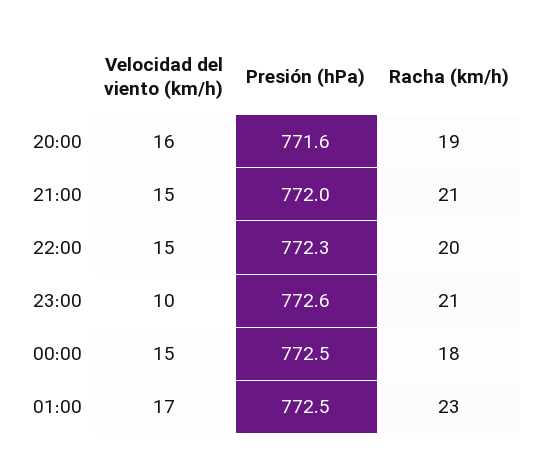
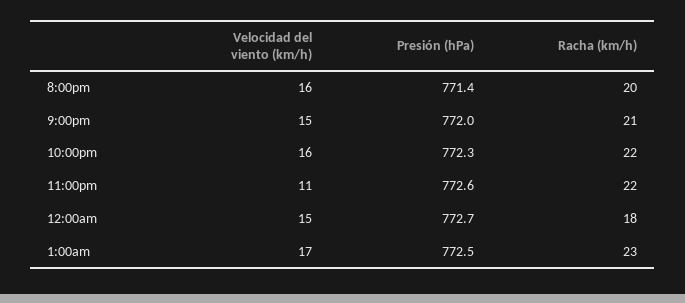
  {
    "Velocidad del viento (km/h)": {
      "20:00": 16,
      "21:00": 15,
-     "22:00": 15,
+     "22:00": 16,
-     "23:00": 10,
+     "23:00": 11,
      "00:00": 15,
      "01:00": 17
    },
    "Presión (hPa)": {
-     "20:00": 771.6,
+     "20:00": 771.4,
      "21:00": 772,
      "22:00": 772.3,
      "23:00": 772.6,
-     "00:00": 772.5,
+     "00:00": 772.7,
      "01:00": 772.5
    },
    "Racha (km/h)": {
-     "20:00": 19,
+     "20:00": 20,
      "21:00": 21,
-     "22:00": 20,
+     "22:00": 22,
-     "23:00": 21,
+     "23:00": 22,
      "00:00": 18,
      "01:00": 23
    }
  }

